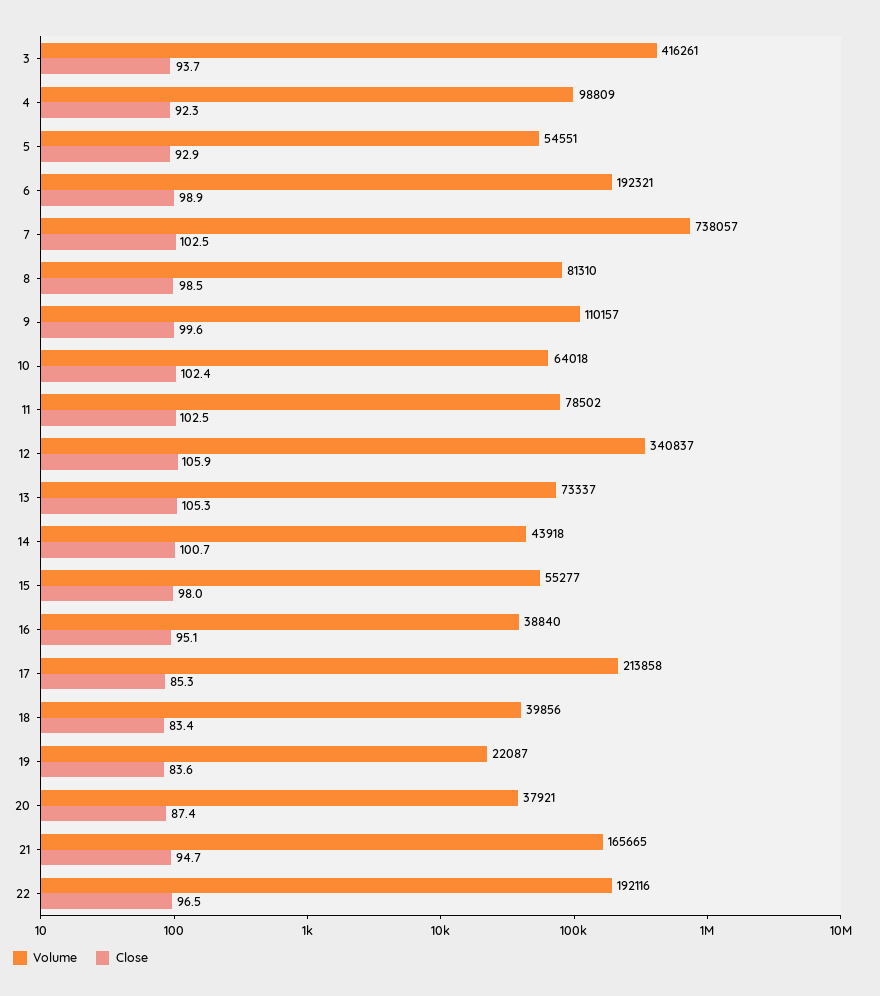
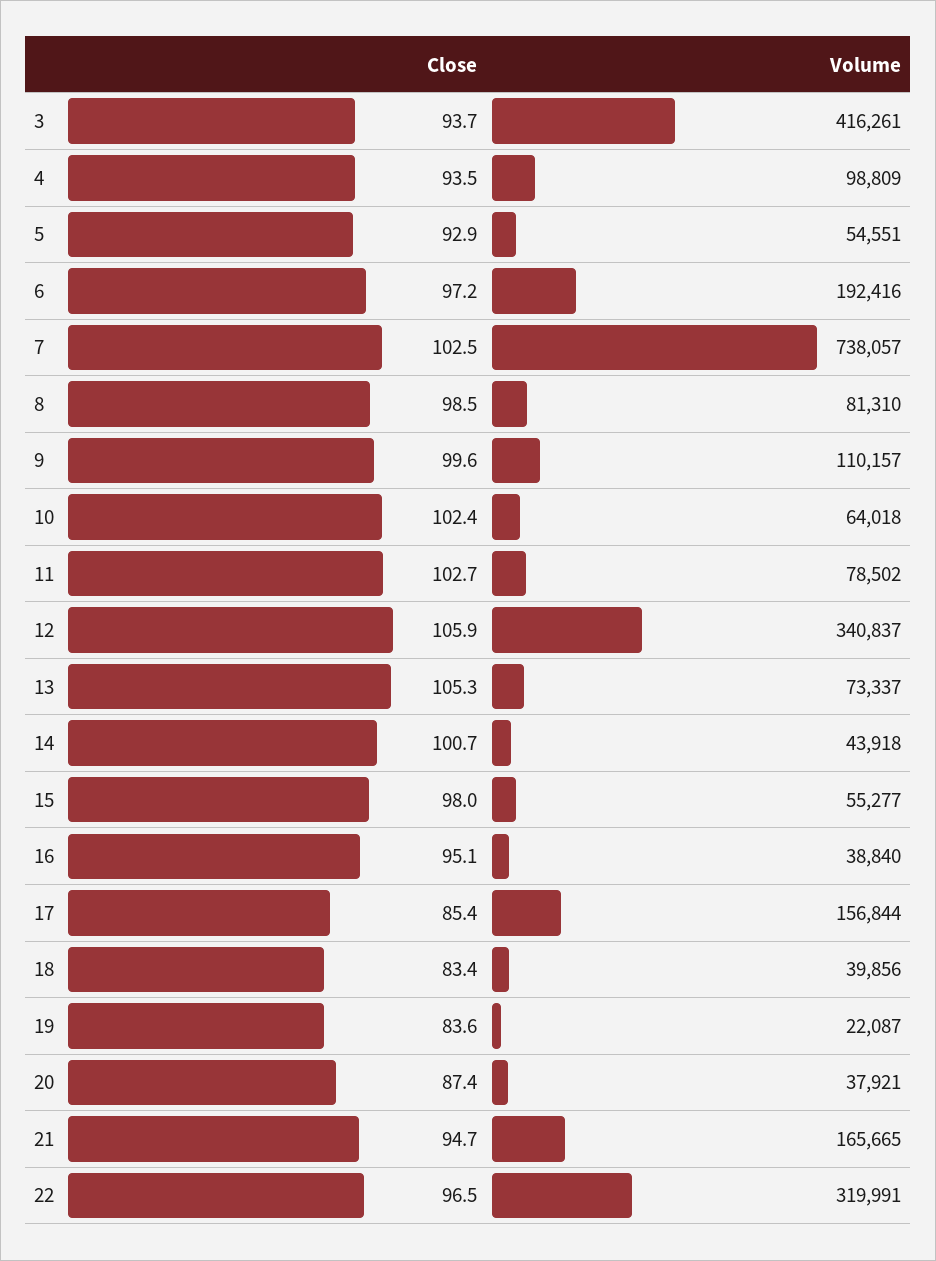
  {
    "Volume": {
      "3": 416261,
      "4": 98809,
      "5": 54551,
-     "6": 192321,
+     "6": 192416,
      "7": 738057,
      "8": 81310,
      "9": 110157,
      "10": 64018,
      "11": 78502,
      "12": 340837,
      "13": 73337,
      "14": 43918,
      "15": 55277,
      "16": 38840,
-     "17": 213858,
+     "17": 156844,
      "18": 39856,
      "19": 22087,
      "20": 37921,
      "21": 165665,
-     "22": 192116
+     "22": 319991
    },
    "Close": {
      "3": 93.7,
-     "4": 92.3,
+     "4": 93.5,
      "5": 92.9,
-     "6": 98.9,
+     "6": 97.2,
      "7": 102.5,
      "8": 98.5,
      "9": 99.6,
      "10": 102.4,
-     "11": 102.5,
+     "11": 102.7,
      "12": 105.9,
      "13": 105.3,
      "14": 100.7,
      "15": 98,
      "16": 95.1,
-     "17": 85.3,
+     "17": 85.4,
      "18": 83.4,
      "19": 83.6,
      "20": 87.4,
      "21": 94.7,
      "22": 96.5
    }
  }

